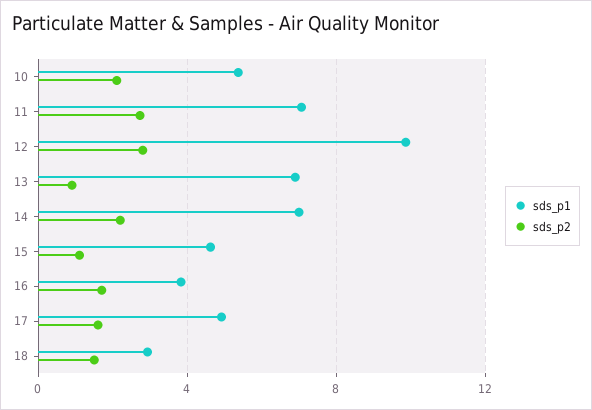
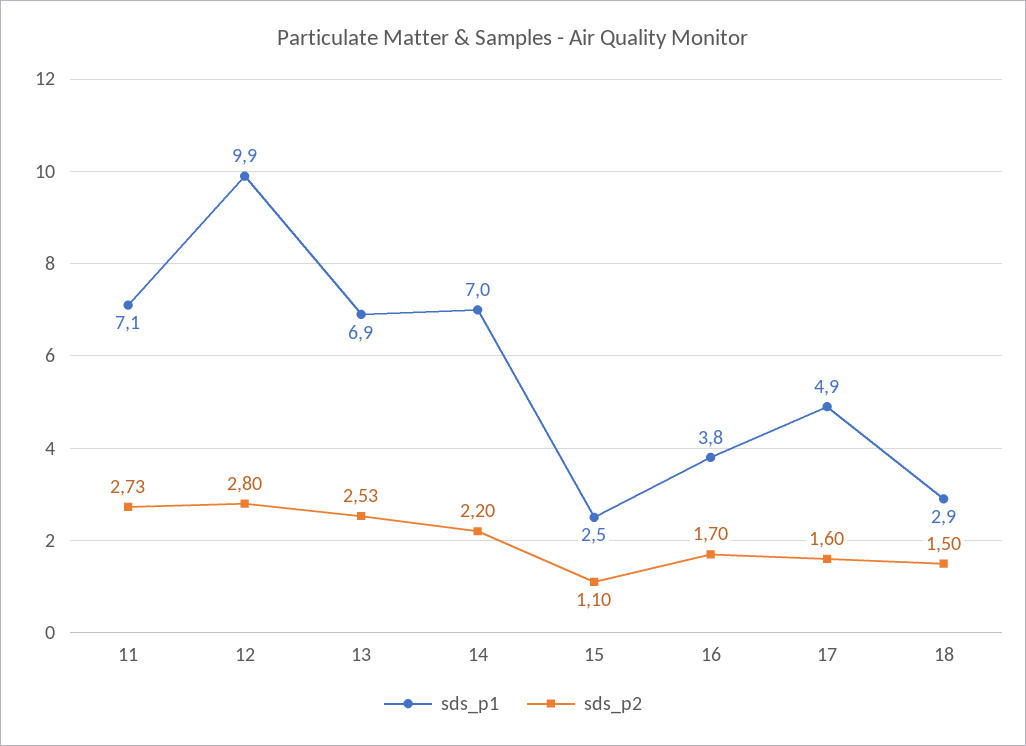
  {
    "sds_p1": {
-     "10": 5.5,
      "11": 7.1,
      "12": 9.9,
      "13": 6.9,
      "14": 7,
-     "15": 4.5,
+     "15": 2.5,
      "16": 3.8,
      "17": 4.9,
      "18": 2.9
    },
    "sds_p2": {
-     "10": 2,
      "11": 2.73,
      "12": 2.8,
-     "13": 1,
+     "13": 2.53,
      "14": 2.2,
      "15": 1.1,
      "16": 1.7,
      "17": 1.6,
      "18": 1.5
    }
  }

